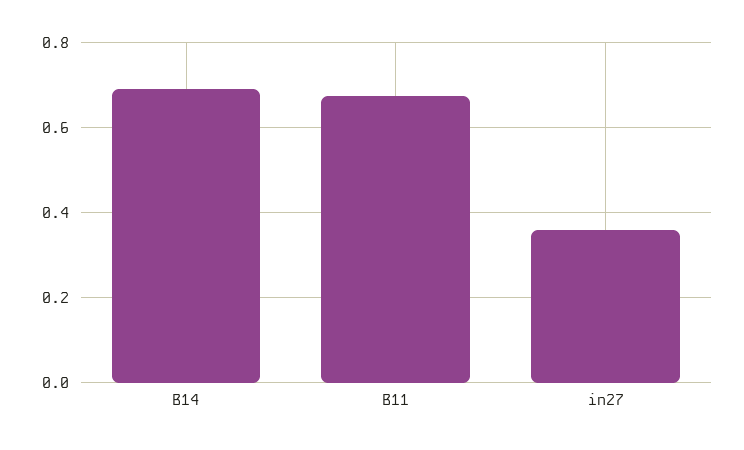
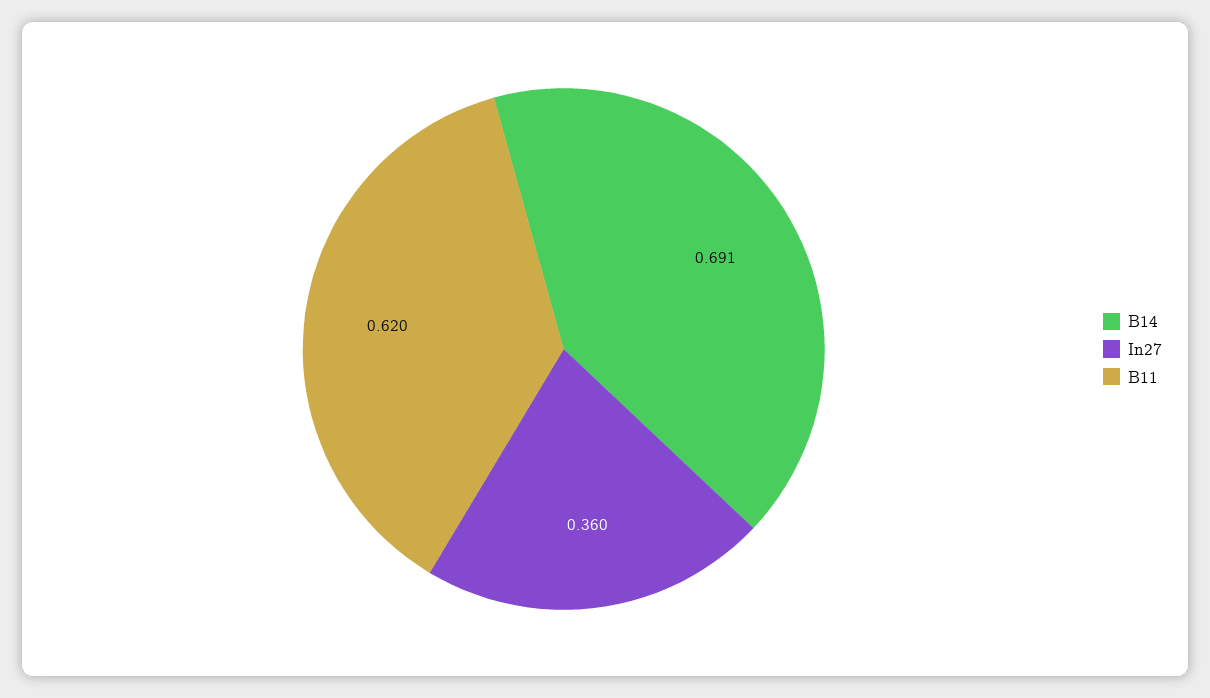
  {
    "B14": 0.691,
-   "B11": 0.68,
+   "B11": 0.62,
    "in27": 0.36
  }

